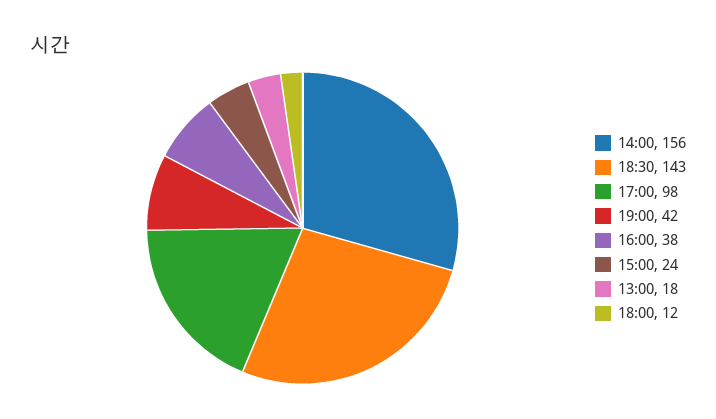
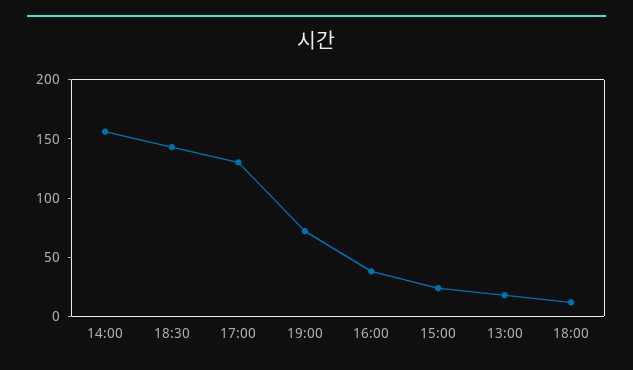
  {
    "14:00": 156,
    "18:30": 143,
-   "17:00": 98,
+   "17:00": 130,
-   "19:00": 42,
+   "19:00": 70,
    "16:00": 38,
    "15:00": 24,
    "13:00": 18,
    "18:00": 12
  }

